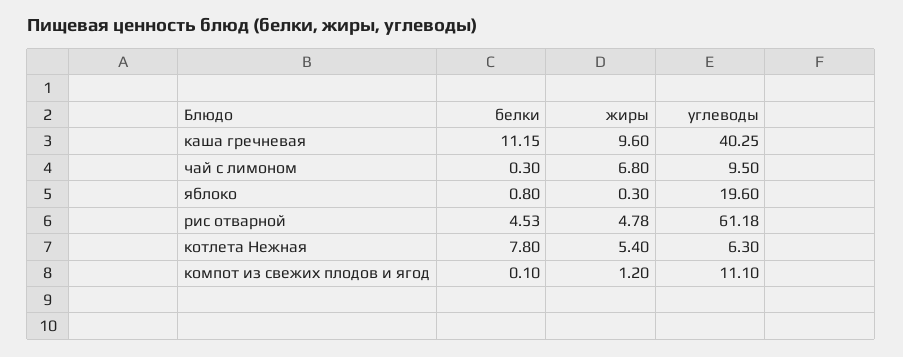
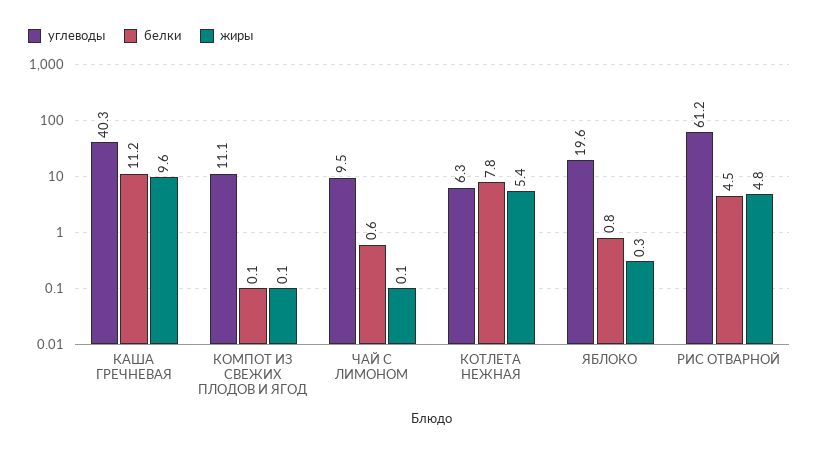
  {
    "белки": {
      "каша гречневая": 11.15,
-     "чай с лимоном": 0.3,
+     "чай с лимоном": 0.6,
      "яблоко": 0.8,
      "рис отварной": 4.53,
      "котлета Нежная": 7.8,
      "компот из свежих плодов и ягод": 0.1
    },
    "жиры": {
      "каша гречневая": 9.6,
-     "чай с лимоном": 6.8,
+     "чай с лимоном": 0.1,
      "яблоко": 0.3,
      "рис отварной": 4.78,
      "котлета Нежная": 5.4,
-     "компот из свежих плодов и ягод": 1.2
+     "компот из свежих плодов и ягод": 0.1
    },
    "углеводы": {
      "каша гречневая": 40.25,
      "чай с лимоном": 9.5,
      "яблоко": 19.6,
      "рис отварной": 61.18,
      "котлета Нежная": 6.3,
      "компот из свежих плодов и ягод": 11.1
    }
  }

